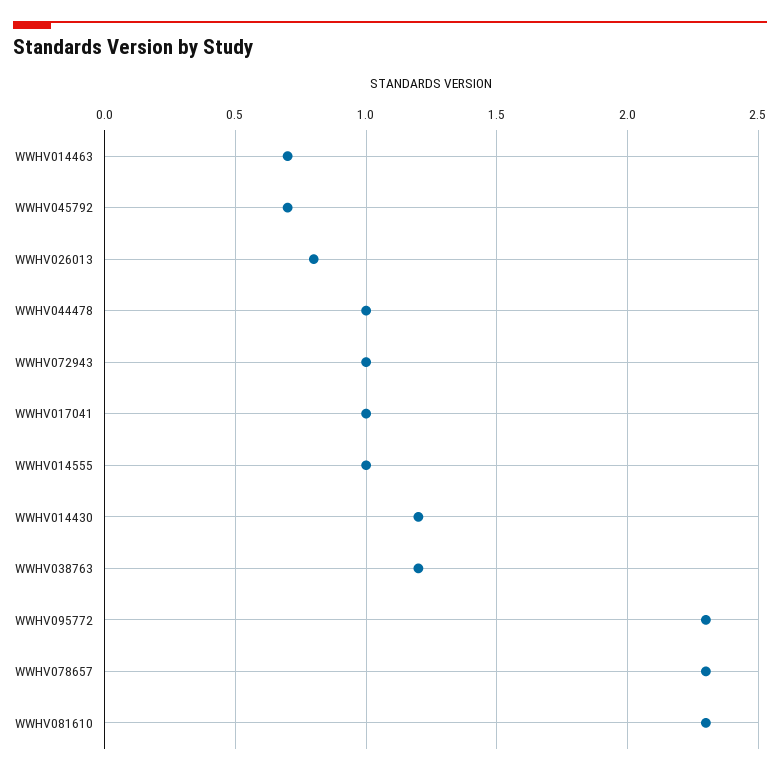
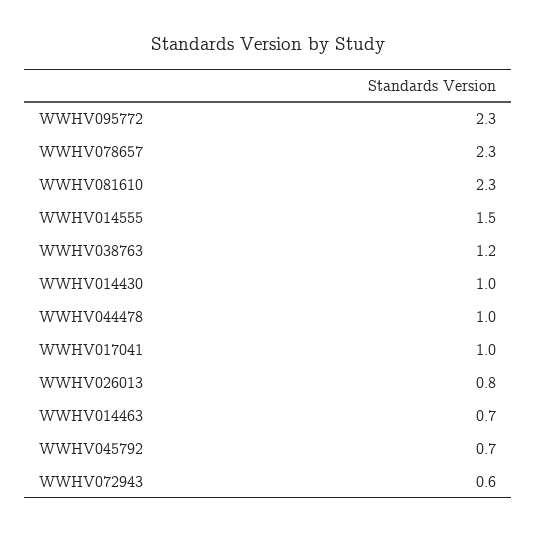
  {
    "WWHV014463": 0.7,
    "WWHV045792": 0.7,
    "WWHV026013": 0.8,
    "WWHV044478": 1,
-   "WWHV072943": 1,
+   "WWHV072943": 0.6,
    "WWHV017041": 1,
-   "WWHV014555": 1,
+   "WWHV014555": 1.5,
-   "WWHV014430": 1.2,
+   "WWHV014430": 1,
    "WWHV038763": 1.2,
    "WWHV095772": 2.3,
    "WWHV078657": 2.3,
    "WWHV081610": 2.3
  }

